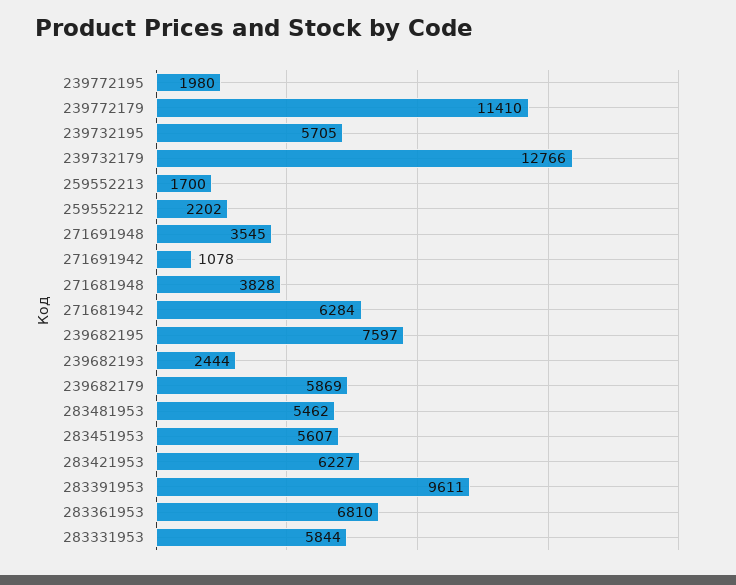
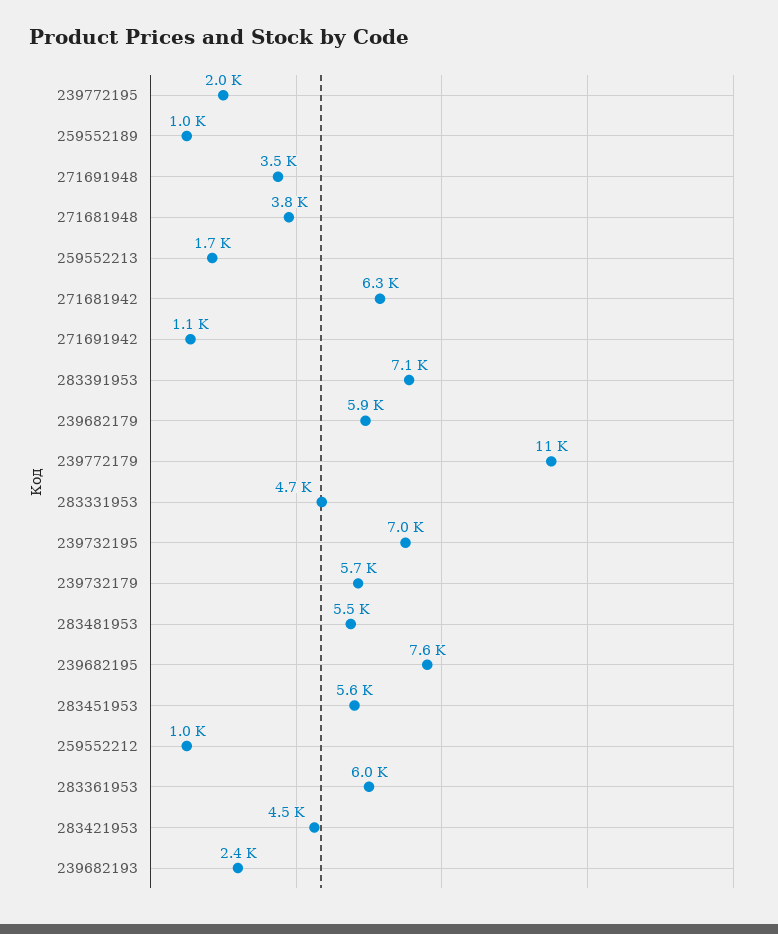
  {
    "239772195": 1980,
    "239772179": 11410,
-   "239732195": 5705,
+   "239732195": 7000,
-   "239732179": 12766,
+   "239732179": 5700,
    "259552213": 1700,
-   "259552212": 2202,
+   "259552212": 1000,
    "271691948": 3545,
    "271691942": 1078,
    "271681948": 3828,
    "271681942": 6284,
    "239682195": 7597,
    "239682193": 2444,
    "239682179": 5869,
    "283481953": 5462,
    "283451953": 5607,
-   "283421953": 6227,
+   "283421953": 4500,
-   "283391953": 9611,
+   "283391953": 7100,
-   "283361953": 6810,
+   "283361953": 6000,
-   "283331953": 5844
+   "283331953": 4700,
+   "259552189": 1000
  }

